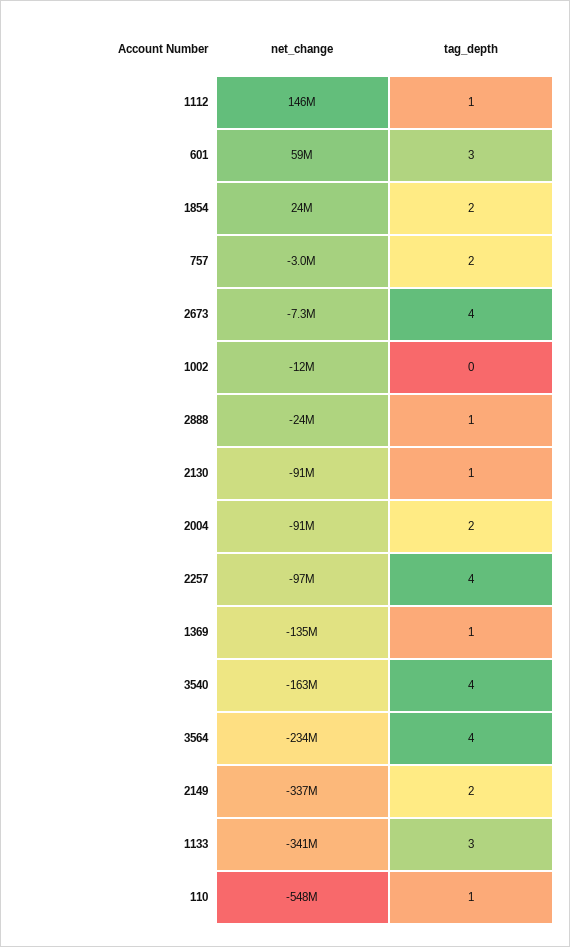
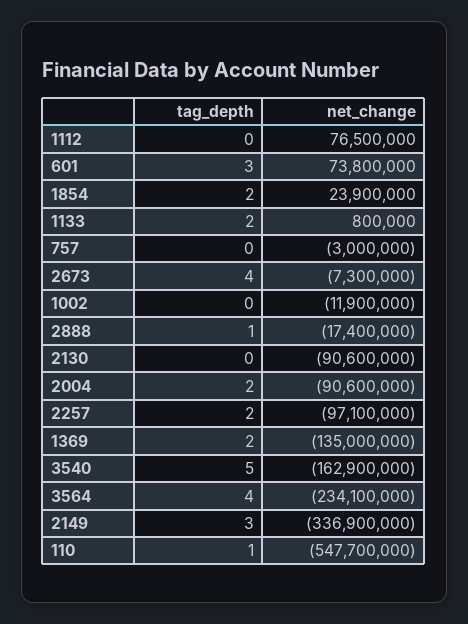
  {
    "net_change": {
-     "1112": 146000000,
+     "1112": 76500000,
-     "601": 59000000,
+     "601": 73800000,
      "1854": 23900000,
      "757": -3000000,
      "2673": -7300000,
      "1002": -11900000,
-     "2888": -24000000,
+     "2888": -17400000,
      "2130": -90600000,
      "2004": -90600000,
      "2257": -97100000,
      "1369": -135000000,
      "3540": -162900000,
      "3564": -234100000,
      "2149": -336900000,
-     "1133": -341000000,
+     "1133": 800000,
      "110": -547700000
    },
    "tag_depth": {
-     "1112": 1,
+     "1112": 0,
      "601": 3,
      "1854": 2,
-     "757": 2,
+     "757": 0,
      "2673": 4,
      "1002": 0,
      "2888": 1,
-     "2130": 1,
+     "2130": 0,
      "2004": 2,
-     "2257": 4,
+     "2257": 2,
-     "1369": 1,
+     "1369": 2,
-     "3540": 4,
+     "3540": 5,
      "3564": 4,
-     "2149": 2,
+     "2149": 3,
-     "1133": 3,
+     "1133": 2,
      "110": 1
    }
  }

